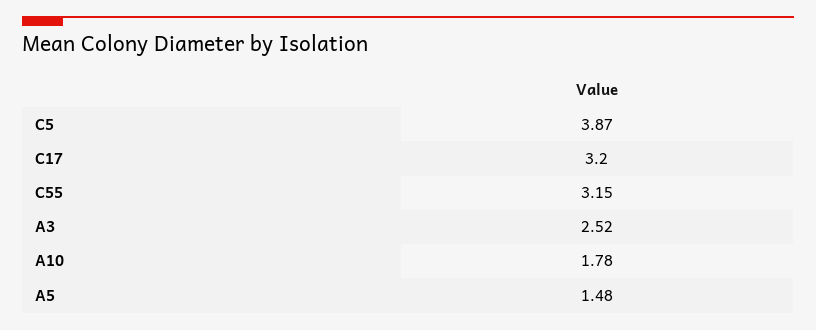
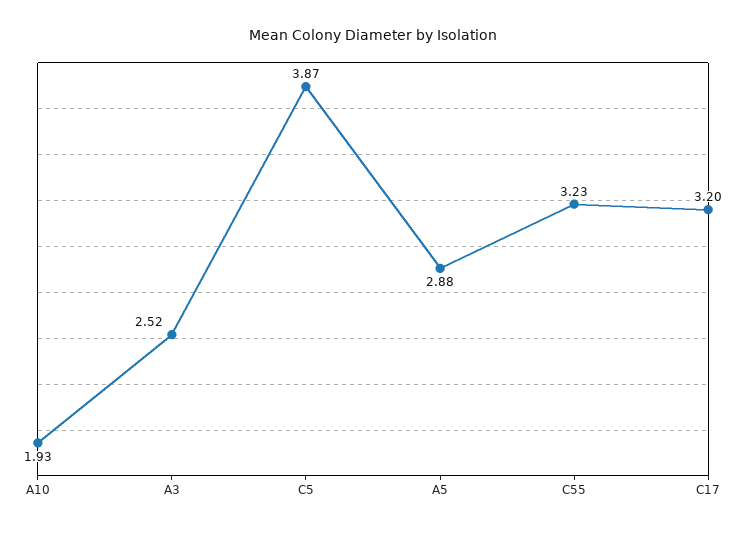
  {
    "C5": 3.87,
    "C17": 3.2,
-   "C55": 3.15,
+   "C55": 3.23,
    "A3": 2.52,
-   "A10": 1.78,
+   "A10": 1.93,
-   "A5": 1.48
+   "A5": 2.88
  }

